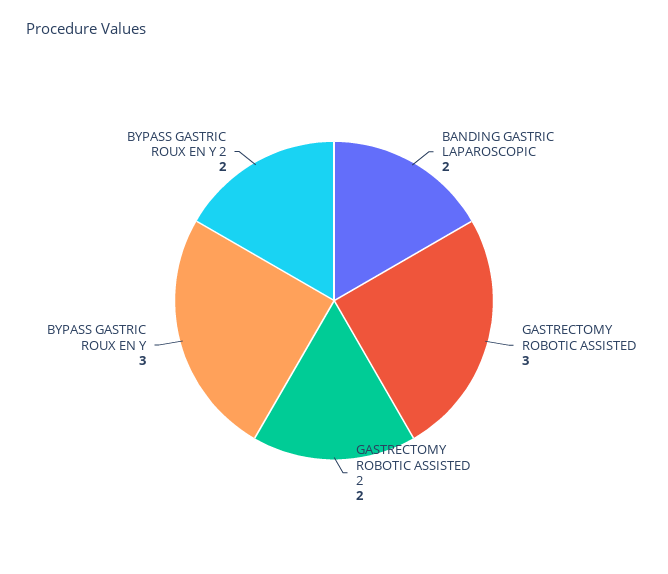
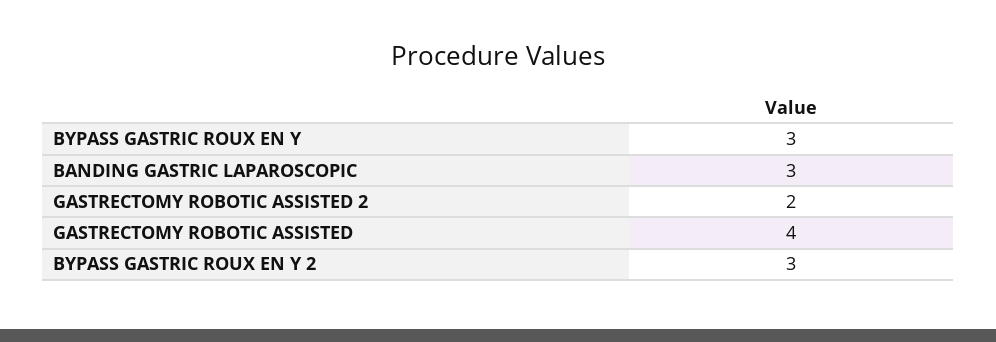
  {
-   "BANDING GASTRIC LAPAROSCOPIC": 2,
+   "BANDING GASTRIC LAPAROSCOPIC": 3,
-   "GASTRECTOMY ROBOTIC ASSISTED": 3,
+   "GASTRECTOMY ROBOTIC ASSISTED": 4,
    "GASTRECTOMY ROBOTIC ASSISTED 2": 2,
    "BYPASS GASTRIC ROUX EN Y": 3,
-   "BYPASS GASTRIC ROUX EN Y 2": 2
+   "BYPASS GASTRIC ROUX EN Y 2": 3
  }

